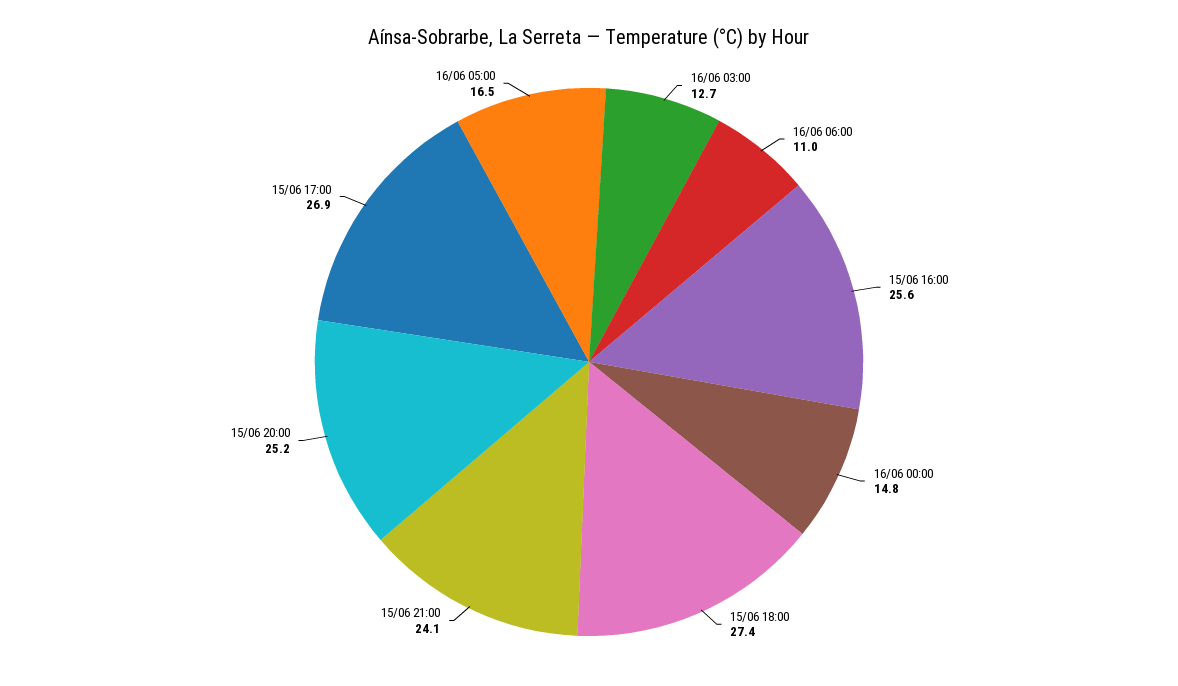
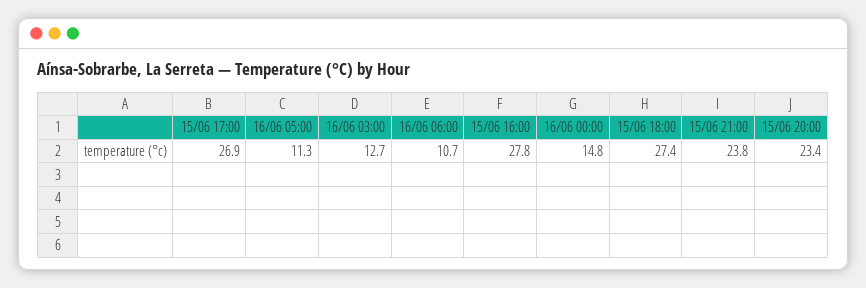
  {
    "16/06 03:00": 12.7,
-   "16/06 06:00": 11,
+   "16/06 06:00": 10.7,
-   "15/06 16:00": 25.6,
+   "15/06 16:00": 27.8,
    "16/06 00:00": 14.8,
    "15/06 18:00": 27.4,
-   "15/06 21:00": 24.1,
+   "15/06 21:00": 23.8,
-   "15/06 20:00": 25.2,
+   "15/06 20:00": 23.4,
    "15/06 17:00": 26.9,
-   "16/06 05:00": 16.5
+   "16/06 05:00": 11.3
  }

